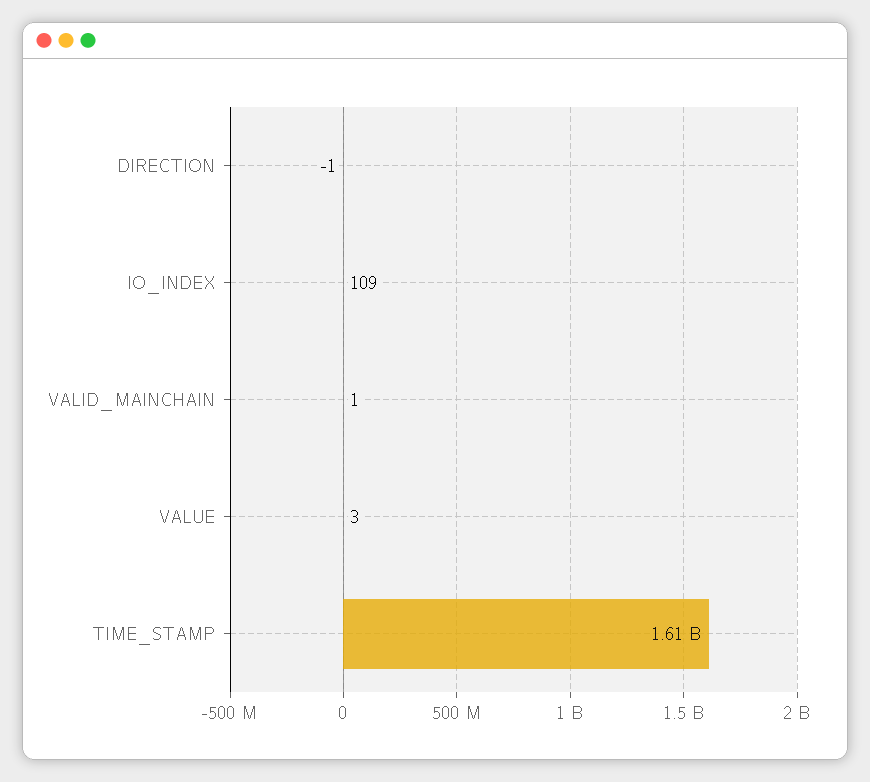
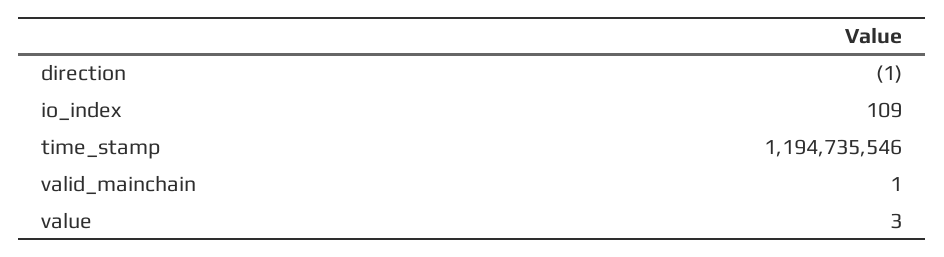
  {
    "DIRECTION": -1,
    "IO_INDEX": 109,
    "VALID_MAINCHAIN": 1,
    "VALUE": 3,
-   "TIME_STAMP": 1610000000
+   "TIME_STAMP": 1194735546
  }

